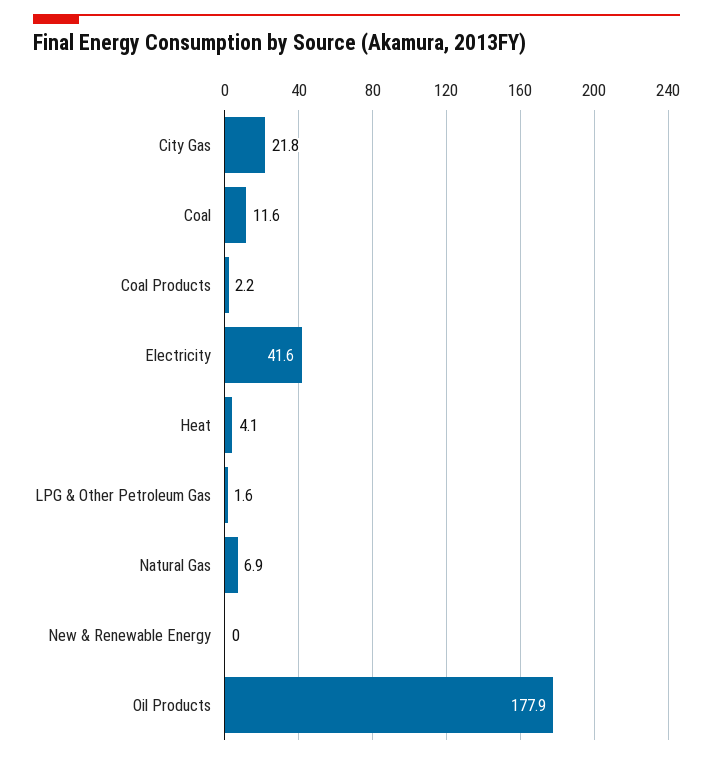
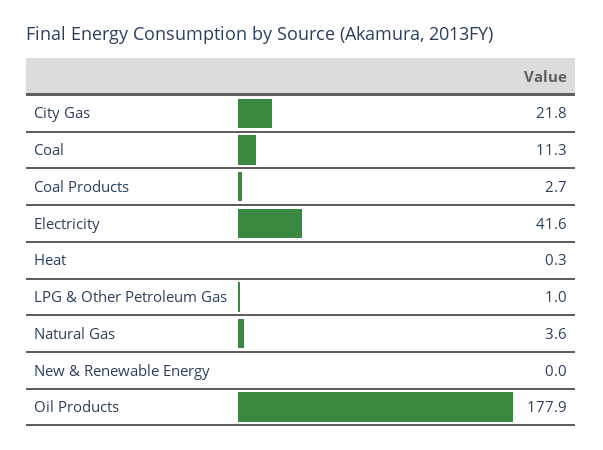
  {
    "City Gas": 21.8,
-   "Coal": 11.6,
+   "Coal": 11.3,
-   "Coal Products": 2.2,
+   "Coal Products": 2.7,
    "Electricity": 41.6,
-   "Heat": 4.1,
+   "Heat": 0.3,
-   "LPG & Other Petroleum Gas": 1.6,
+   "LPG & Other Petroleum Gas": 1,
-   "Natural Gas": 6.9,
+   "Natural Gas": 3.6,
    "New & Renewable Energy": 0,
    "Oil Products": 177.9
  }

